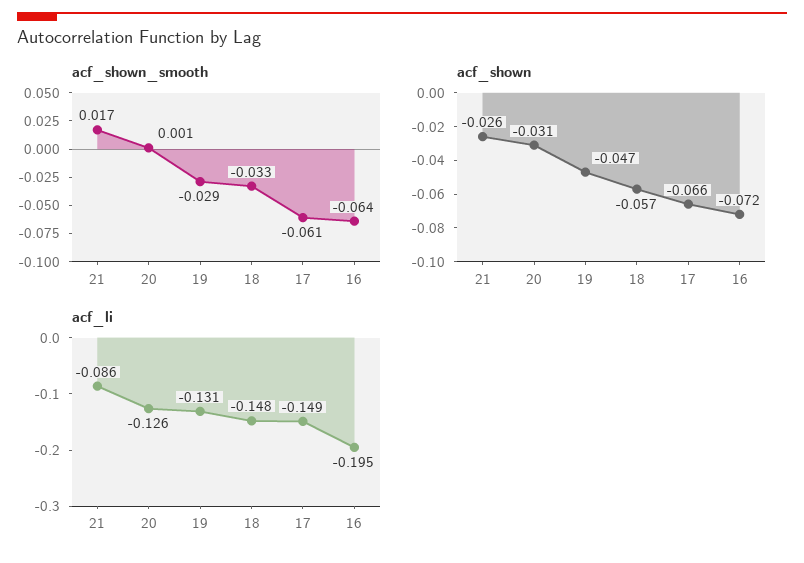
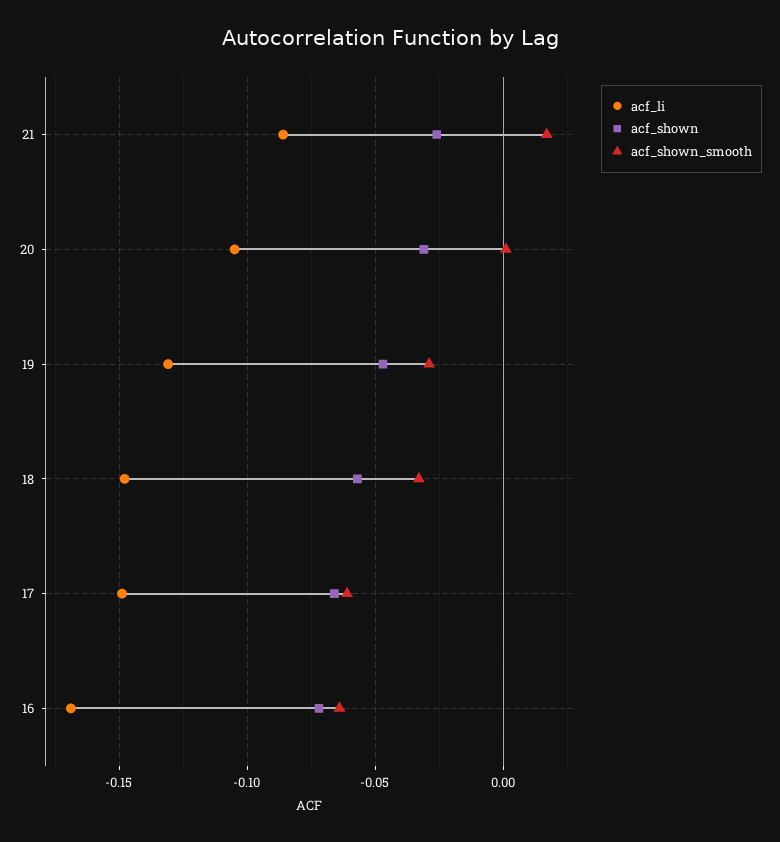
  {
    "acf_shown_smooth": {
      "21": 0.017,
      "20": 0.001,
      "19": -0.029,
      "18": -0.033,
      "17": -0.061,
      "16": -0.064
    },
    "acf_shown": {
      "21": -0.026,
      "20": -0.031,
      "19": -0.047,
      "18": -0.057,
      "17": -0.066,
      "16": -0.072
    },
    "acf_li": {
      "21": -0.086,
-     "20": -0.126,
+     "20": -0.105,
      "19": -0.131,
      "18": -0.148,
      "17": -0.149,
-     "16": -0.195
+     "16": -0.17
    }
  }

